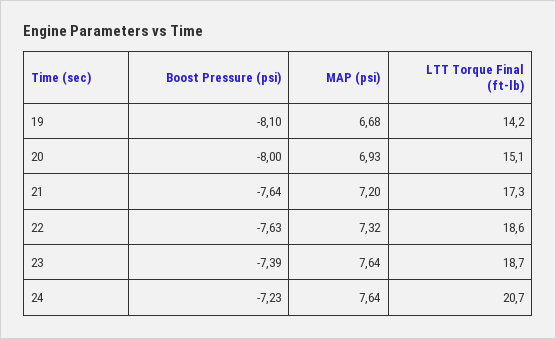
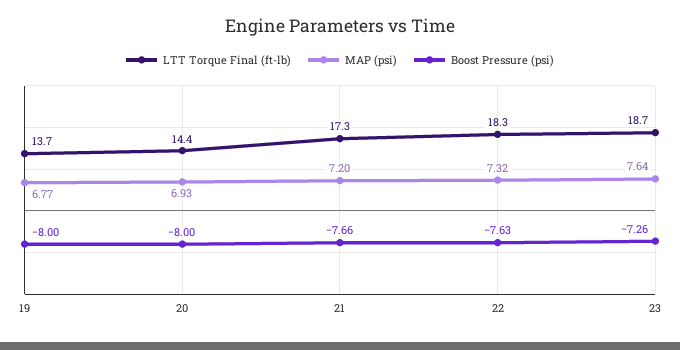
  {
    "Boost Pressure (psi)": {
-     "19": -8.1,
+     "19": -8,
      "20": -8,
-     "21": -7.64,
+     "21": -7.66,
      "22": -7.63,
-     "23": -7.39,
+     "23": -7.26
-     "24": -7.23
    },
    "MAP (psi)": {
-     "19": 6.68,
+     "19": 6.77,
      "20": 6.93,
      "21": 7.2,
      "22": 7.32,
-     "23": 7.64,
+     "23": 7.64
-     "24": 7.64
    },
    "LTT Torque Final (ft-lb)": {
-     "19": 14.2,
+     "19": 13.7,
-     "20": 15.1,
+     "20": 14.4,
      "21": 17.3,
-     "22": 18.6,
+     "22": 18.3,
-     "23": 18.7,
+     "23": 18.7
-     "24": 20.7
    }
  }

